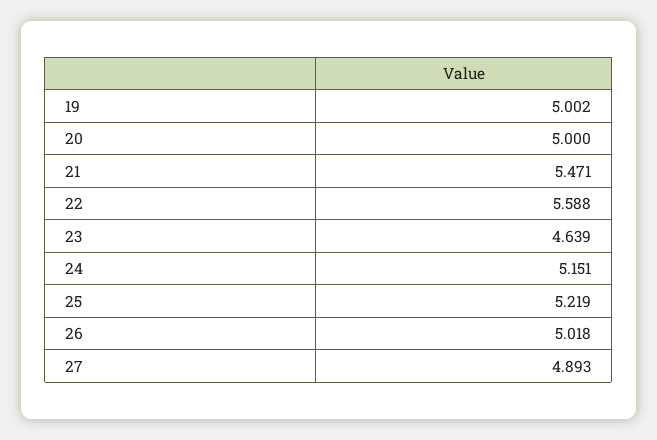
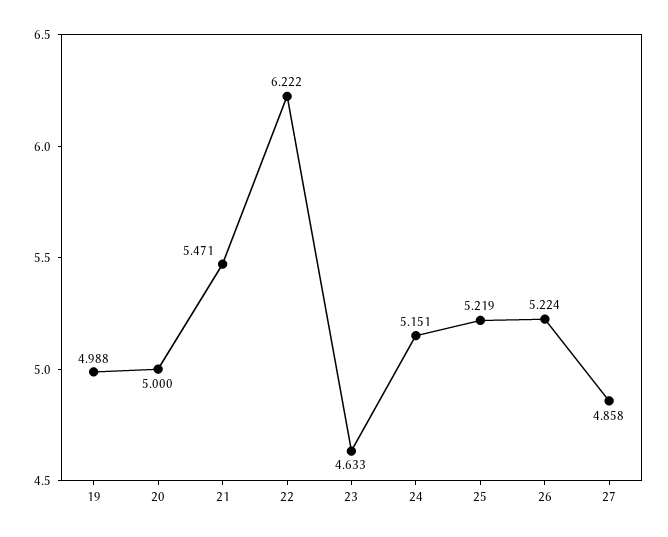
  {
-   "19": 5.002,
+   "19": 4.988,
    "20": 5,
    "21": 5.471,
-   "22": 5.588,
+   "22": 6.222,
-   "23": 4.639,
+   "23": 4.633,
    "24": 5.151,
    "25": 5.219,
-   "26": 5.018,
+   "26": 5.224,
-   "27": 4.893
+   "27": 4.858
  }

